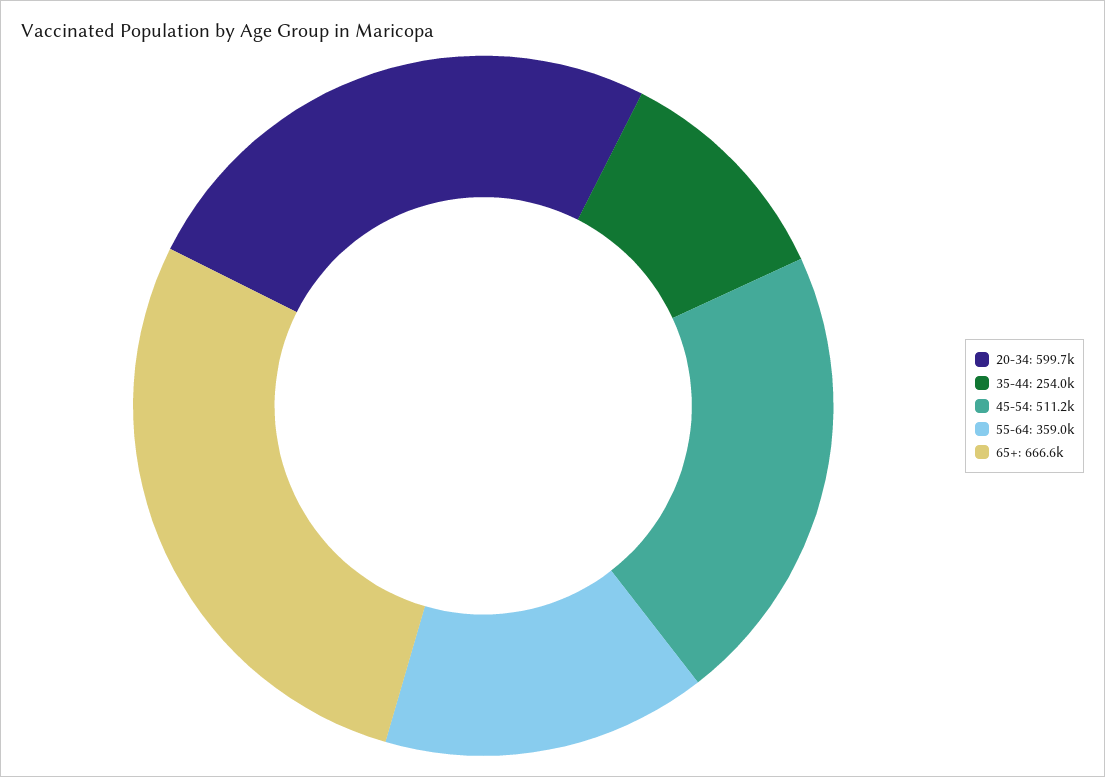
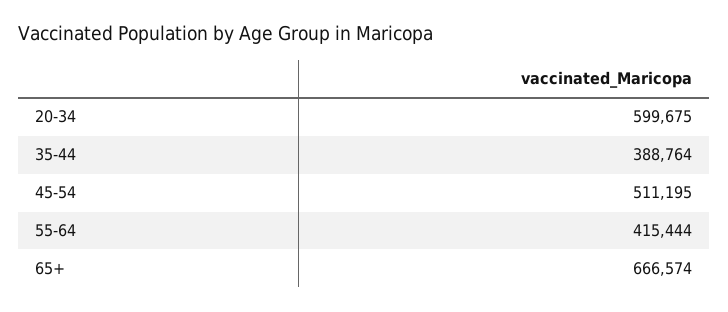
  {
    "20-34": 599675,
-   "35-44": 254000,
+   "35-44": 388764,
    "45-54": 511195,
-   "55-64": 359000,
+   "55-64": 415444,
    "65+": 666574
  }

